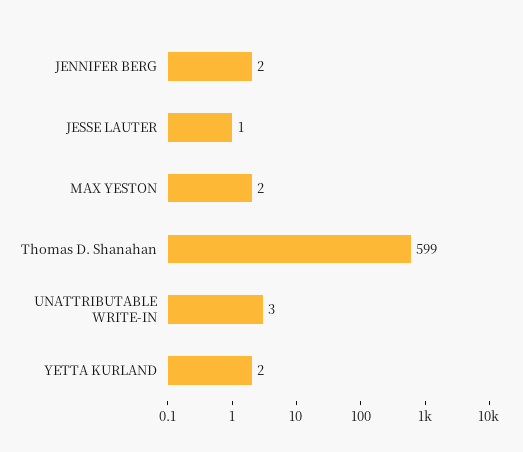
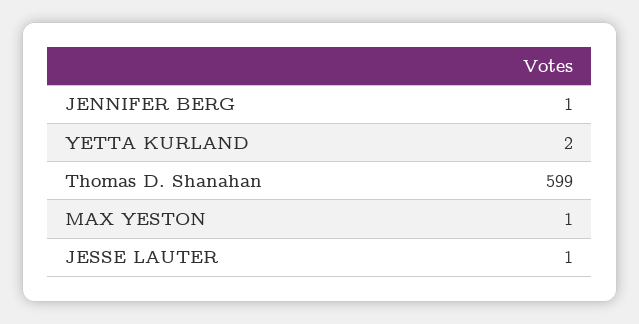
  {
-   "JENNIFER BERG": 2,
+   "JENNIFER BERG": 1,
    "JESSE LAUTER": 1,
-   "MAX YESTON": 2,
+   "MAX YESTON": 1,
    "Thomas D. Shanahan": 599,
-   "UNATTRIBUTABLE WRITE-IN": 3,
    "YETTA KURLAND": 2
  }

